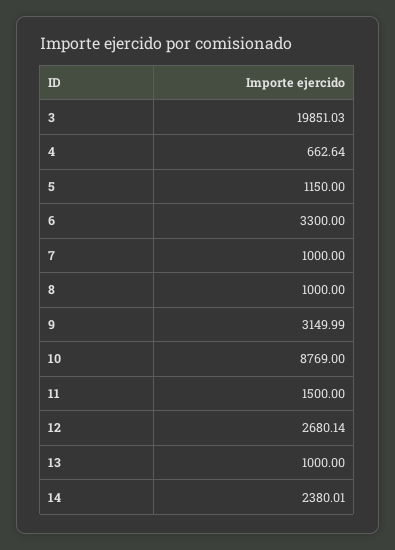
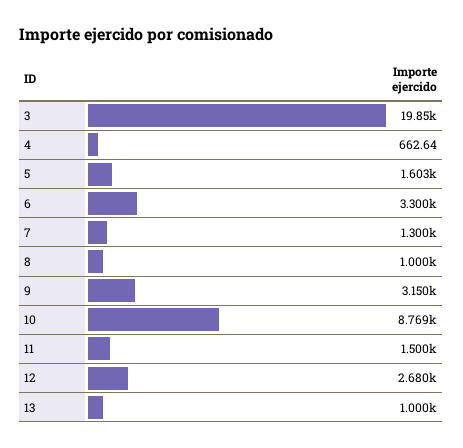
  {
    "3": 19851.03,
    "4": 662.64,
-   "5": 1150,
+   "5": 1603,
    "6": 3300,
-   "7": 1000,
+   "7": 1300,
    "8": 1000,
    "9": 3149.99,
    "10": 8769,
    "11": 1500,
    "12": 2680.14,
-   "13": 1000,
+   "13": 1000
-   "14": 2380.01
  }

